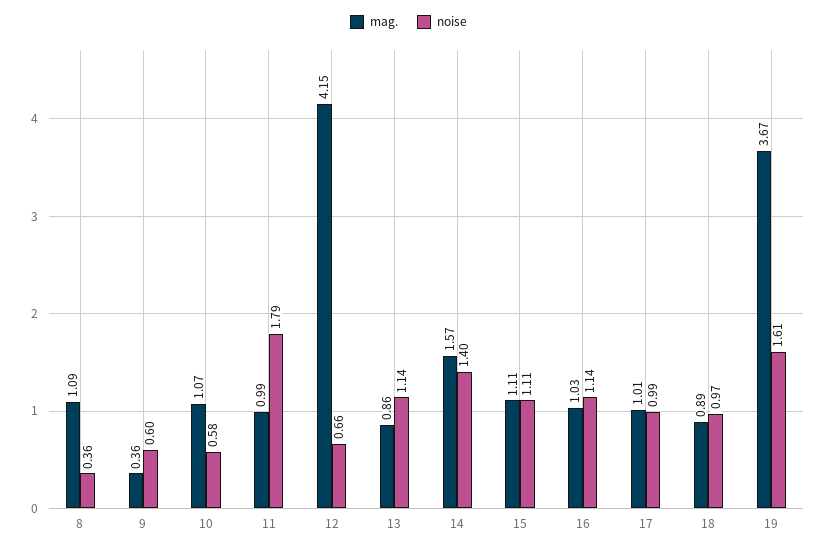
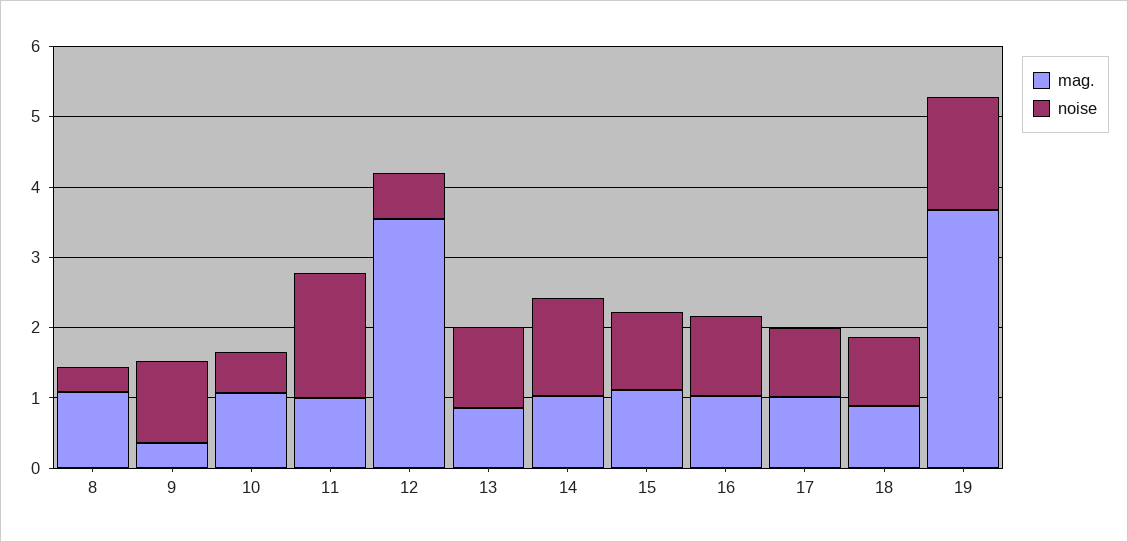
  {
    "mag.": {
      "8": 1.09,
      "9": 0.36,
      "10": 1.07,
      "11": 0.99,
-     "12": 4.15,
+     "12": 3.6,
      "13": 0.86,
-     "14": 1.57,
+     "14": 1,
      "15": 1.11,
      "16": 1.03,
      "17": 1.01,
      "18": 0.89,
      "19": 3.67
    },
    "noise": {
      "8": 0.36,
-     "9": 0.6,
+     "9": 1.2,
      "10": 0.58,
      "11": 1.79,
      "12": 0.66,
      "13": 1.14,
      "14": 1.4,
      "15": 1.11,
      "16": 1.14,
      "17": 0.99,
      "18": 0.97,
      "19": 1.61
    }
  }

